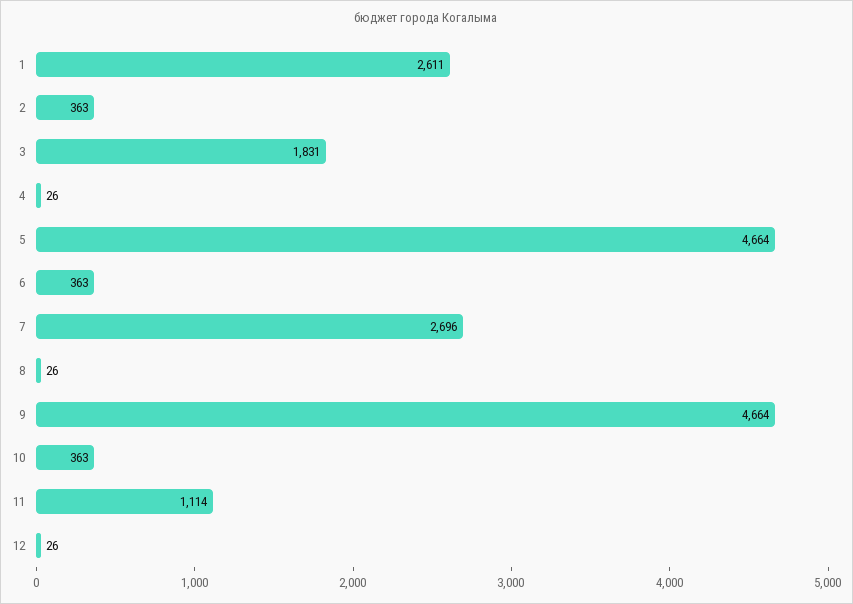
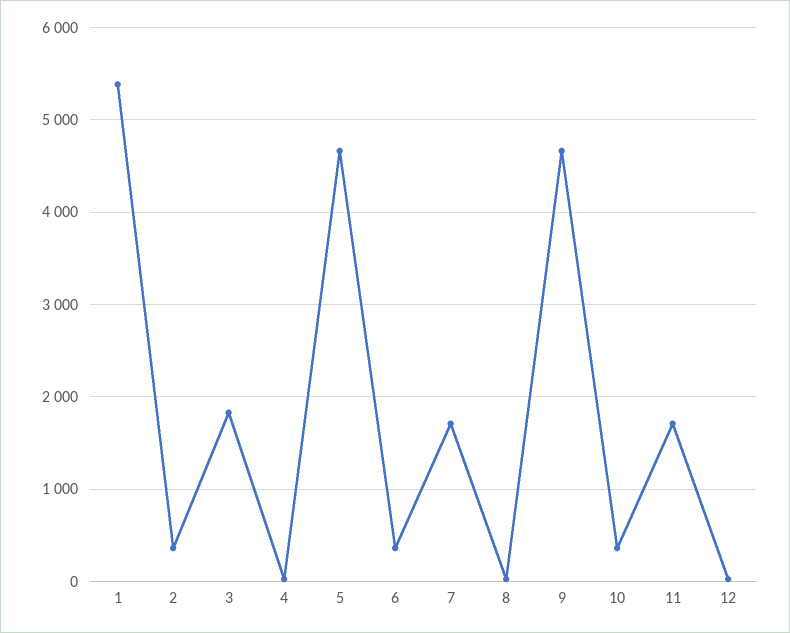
  {
-   "1": 2611,
+   "1": 5400,
    "2": 363,
    "3": 1831,
    "4": 26,
    "5": 4664,
    "6": 363,
-   "7": 2696,
+   "7": 1700,
    "8": 26,
    "9": 4664,
    "10": 363,
-   "11": 1114,
+   "11": 1700,
    "12": 26
  }

